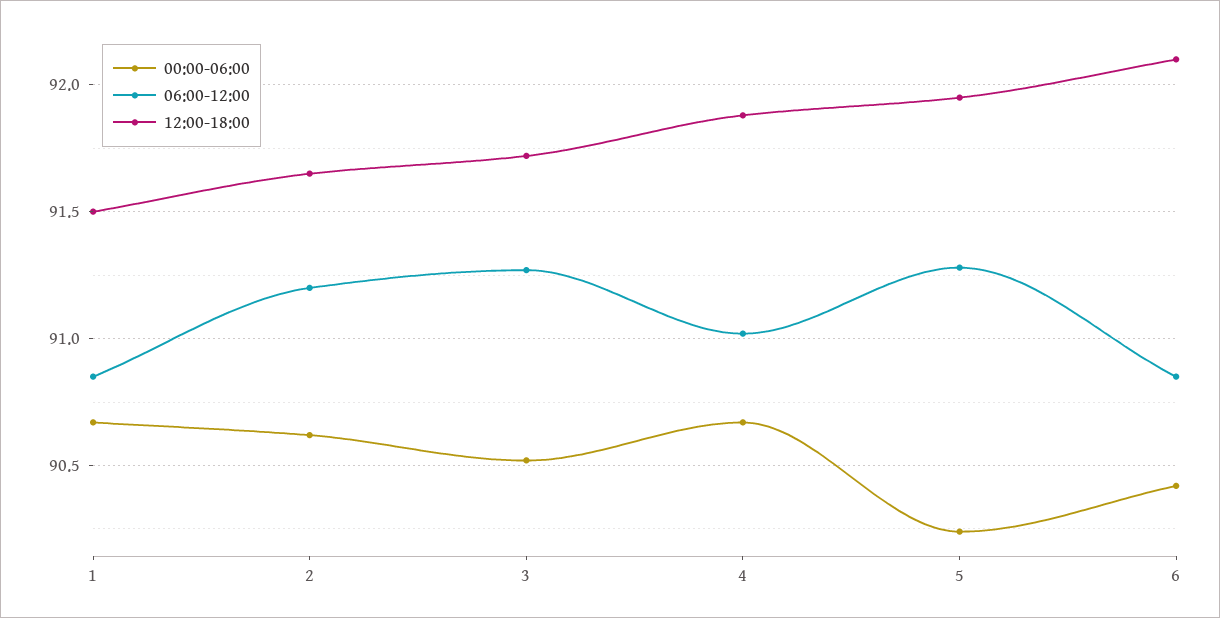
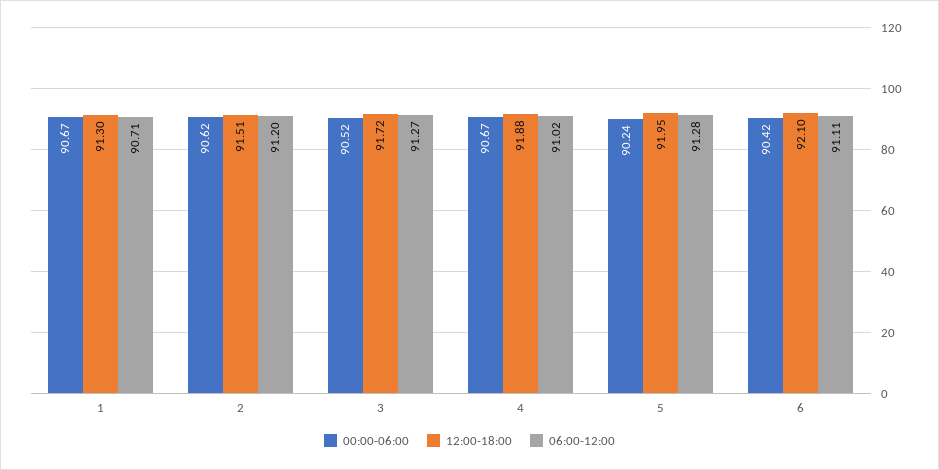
  {
    "00:00-06:00": {
      "1": 90.67,
      "2": 90.62,
      "3": 90.52,
      "4": 90.67,
      "5": 90.24,
      "6": 90.42
    },
    "06:00-12:00": {
-     "1": 90.85,
+     "1": 90.71,
      "2": 91.2,
      "3": 91.27,
      "4": 91.02,
      "5": 91.28,
-     "6": 90.85
+     "6": 91.11
    },
    "12:00-18:00": {
-     "1": 91.5,
+     "1": 91.3,
-     "2": 91.65,
+     "2": 91.51,
      "3": 91.72,
      "4": 91.88,
      "5": 91.95,
      "6": 92.1
    }
  }

